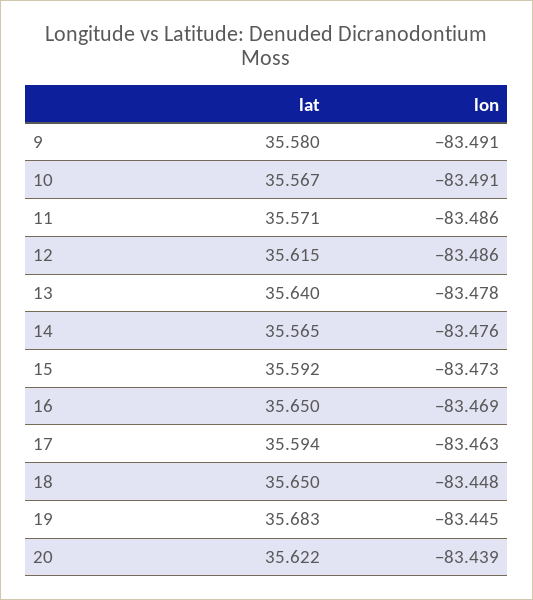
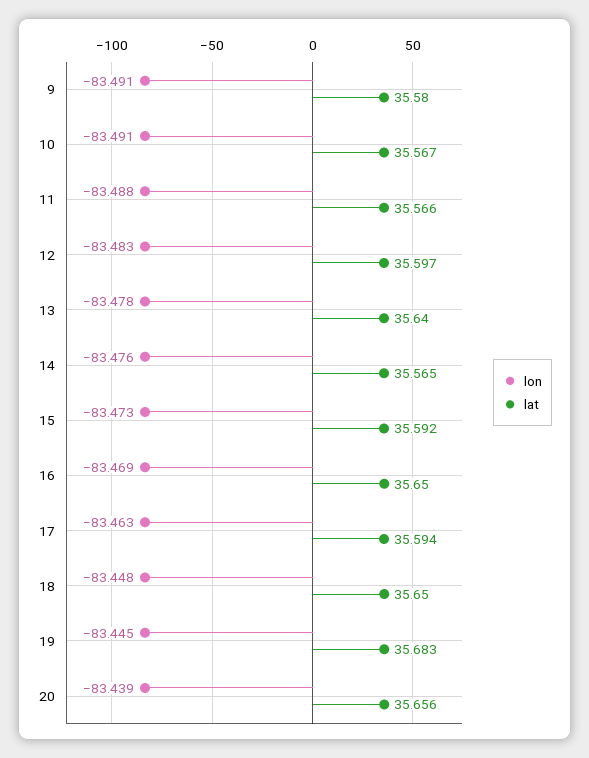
  {
    "lat": {
      "9": 35.58,
      "10": 35.567,
-     "11": 35.571,
+     "11": 35.566,
-     "12": 35.615,
+     "12": 35.597,
      "13": 35.64,
      "14": 35.565,
      "15": 35.592,
      "16": 35.65,
      "17": 35.594,
      "18": 35.65,
      "19": 35.683,
-     "20": 35.622
+     "20": 35.656
    },
    "lon": {
      "9": -83.491,
      "10": -83.491,
-     "11": -83.486,
+     "11": -83.488,
-     "12": -83.486,
+     "12": -83.483,
      "13": -83.478,
      "14": -83.476,
      "15": -83.473,
      "16": -83.469,
      "17": -83.463,
      "18": -83.448,
      "19": -83.445,
      "20": -83.439
    }
  }

